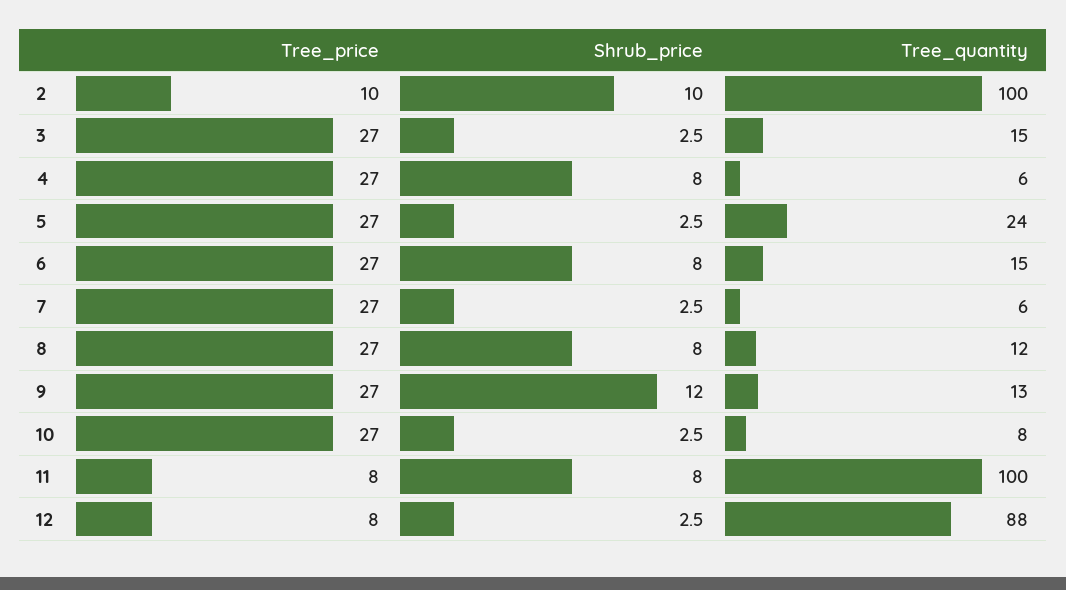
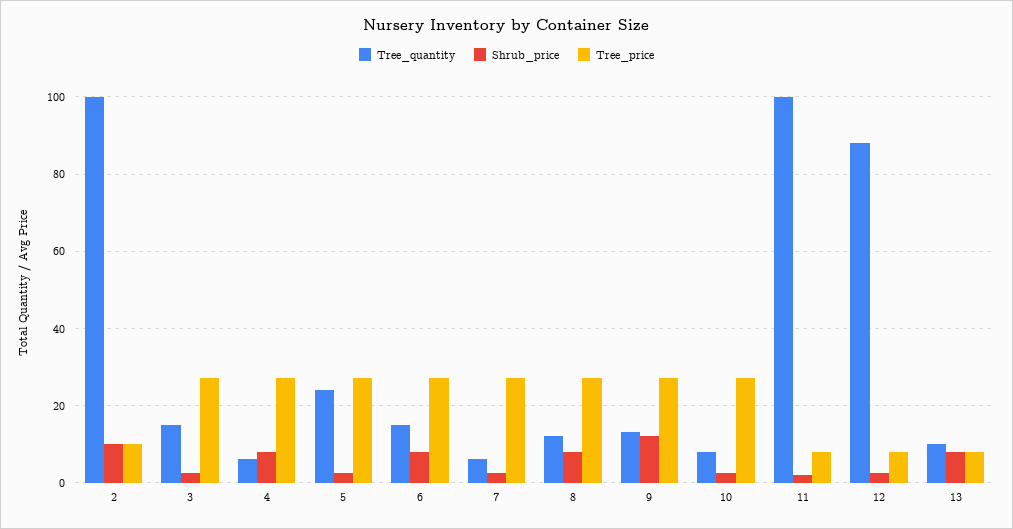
  {
    "Tree_price": {
      "2": 10,
      "3": 27,
      "4": 27,
      "5": 27,
      "6": 27,
      "7": 27,
      "8": 27,
      "9": 27,
      "10": 27,
      "11": 8,
-     "12": 8
+     "12": 8,
+     "13": 8
    },
    "Shrub_price": {
      "2": 10,
      "3": 2.5,
      "4": 8,
      "5": 2.5,
      "6": 8,
      "7": 2.5,
      "8": 8,
      "9": 12,
      "10": 2.5,
-     "11": 8,
+     "11": 2,
-     "12": 2.5
+     "12": 2.5,
+     "13": 8
    },
    "Tree_quantity": {
      "2": 100,
      "3": 15,
      "4": 6,
      "5": 24,
      "6": 15,
      "7": 6,
      "8": 12,
      "9": 13,
      "10": 8,
      "11": 100,
-     "12": 88
+     "12": 88,
+     "13": 10
    }
  }

